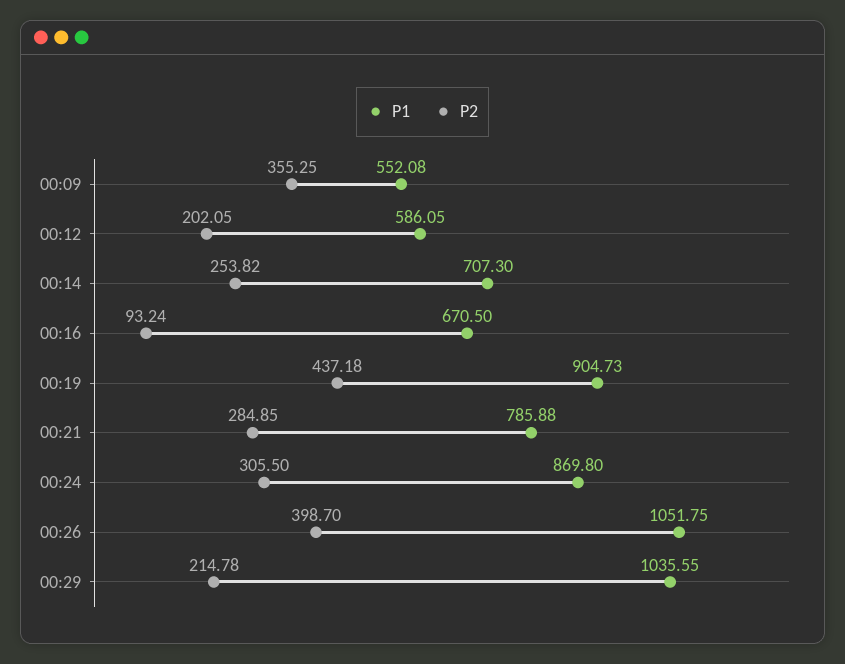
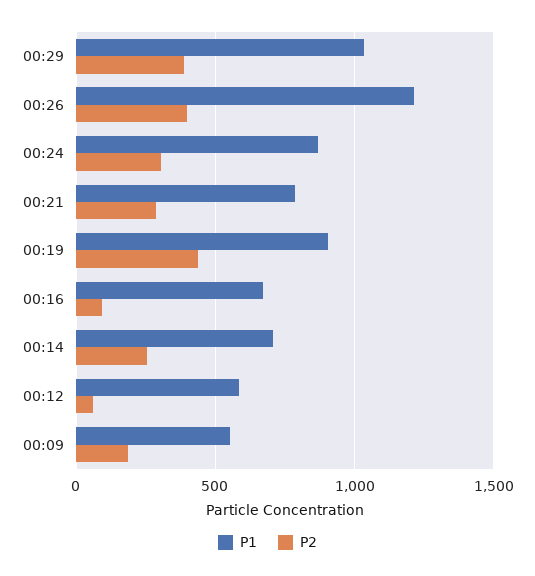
  {
    "P1": {
      "00:09": 552.08,
      "00:12": 586.05,
      "00:14": 707.3,
      "00:16": 670.5,
      "00:19": 904.73,
      "00:21": 785.88,
      "00:24": 869.8,
-     "00:26": 1051.75,
+     "00:26": 1200,
      "00:29": 1035.55
    },
    "P2": {
-     "00:09": 355.25,
+     "00:09": 200,
-     "00:12": 202.05,
+     "00:12": 50,
      "00:14": 253.82,
      "00:16": 93.24,
      "00:19": 437.18,
      "00:21": 284.85,
      "00:24": 305.5,
      "00:26": 398.7,
-     "00:29": 214.78
+     "00:29": 400
    }
  }

